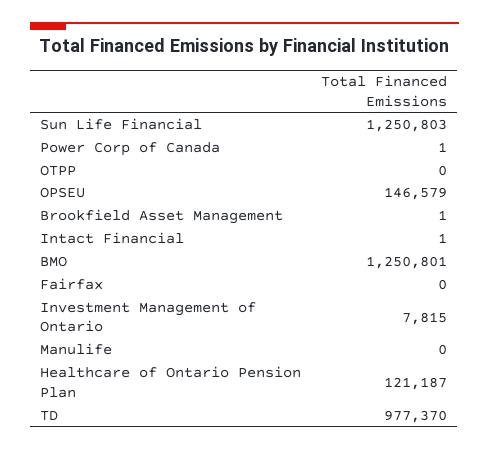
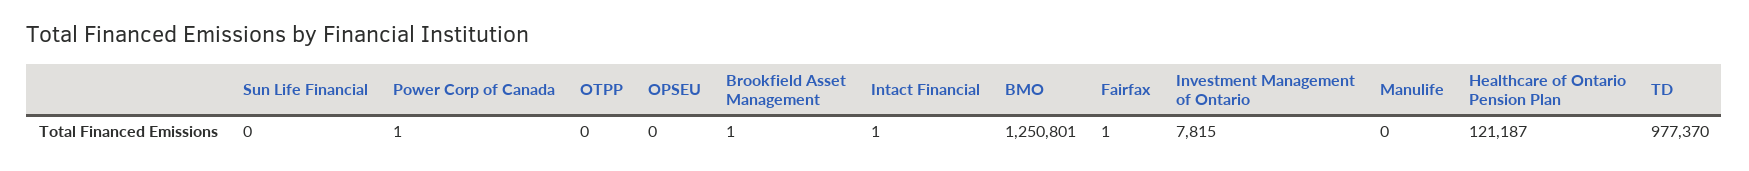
  {
-   "Sun Life Financial": 1250803,
+   "Sun Life Financial": 0,
    "Power Corp of Canada": 1,
    "OTPP": 0,
-   "OPSEU": 146579,
+   "OPSEU": 0,
    "Brookfield Asset Management": 1,
    "Intact Financial": 1,
    "BMO": 1250801,
-   "Fairfax": 0,
+   "Fairfax": 1,
    "Investment Management of Ontario": 7815,
    "Manulife": 0,
    "Healthcare of Ontario Pension Plan": 121187,
    "TD": 977370
  }

